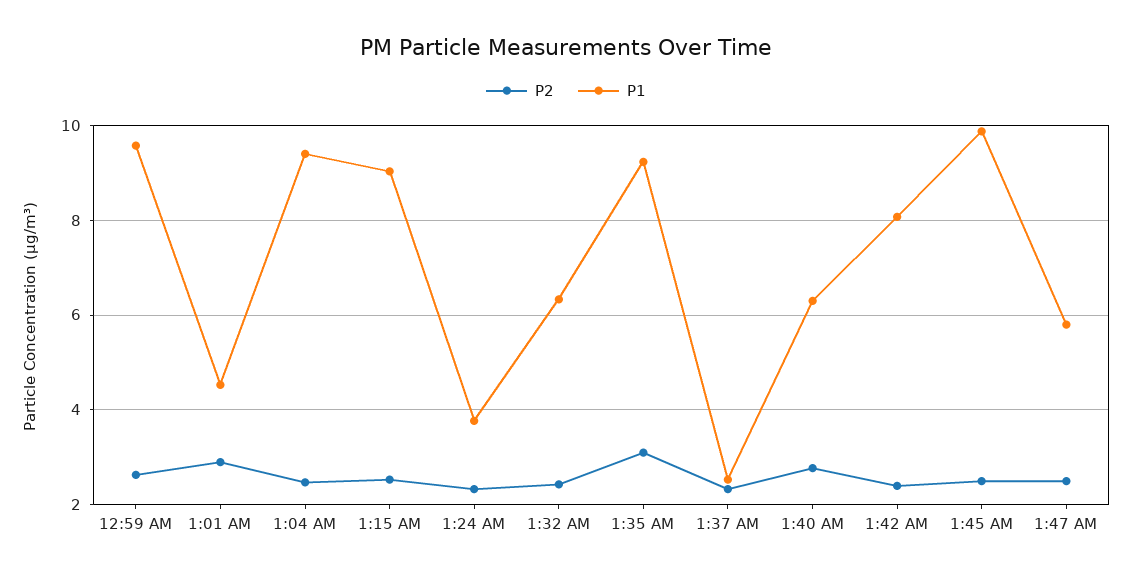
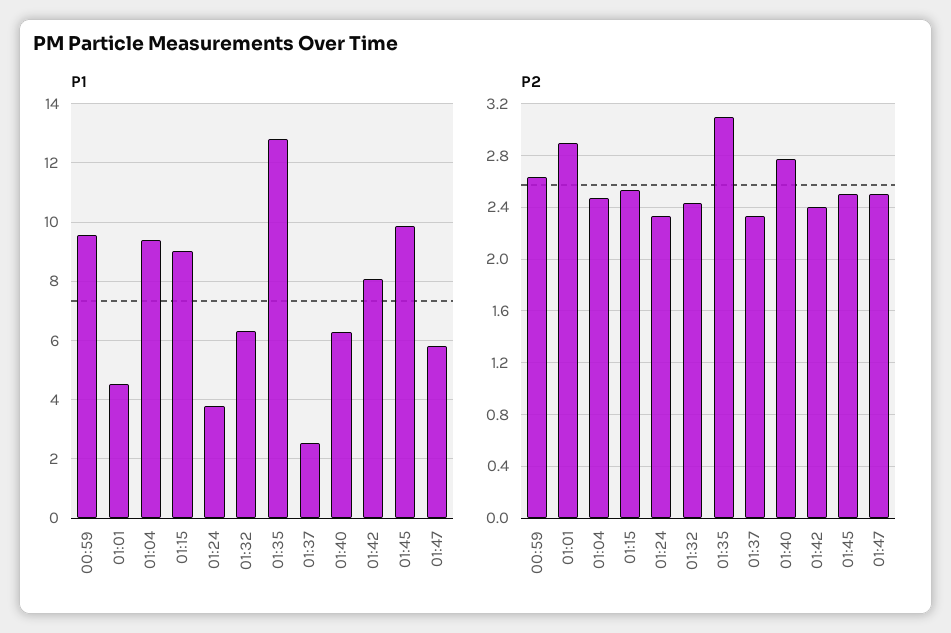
  {
    "P2": {
      "12:59 AM": 2.65,
      "1:01 AM": 2.9,
      "1:04 AM": 2.45,
      "1:15 AM": 2.55,
      "1:24 AM": 2.35,
      "1:32 AM": 2.45,
      "1:35 AM": 3.1,
      "1:37 AM": 2.35,
      "1:40 AM": 2.75,
      "1:42 AM": 2.4,
      "1:45 AM": 2.5,
      "1:47 AM": 2.5
    },
    "P1": {
      "12:59 AM": 9.6,
      "1:01 AM": 4.6,
      "1:04 AM": 9.4,
      "1:15 AM": 9,
      "1:24 AM": 3.8,
      "1:32 AM": 6.4,
-     "1:35 AM": 9.2,
+     "1:35 AM": 12.75,
      "1:37 AM": 2.6,
      "1:40 AM": 6.4,
      "1:42 AM": 8,
      "1:45 AM": 9.8,
      "1:47 AM": 5.8
    }
  }

